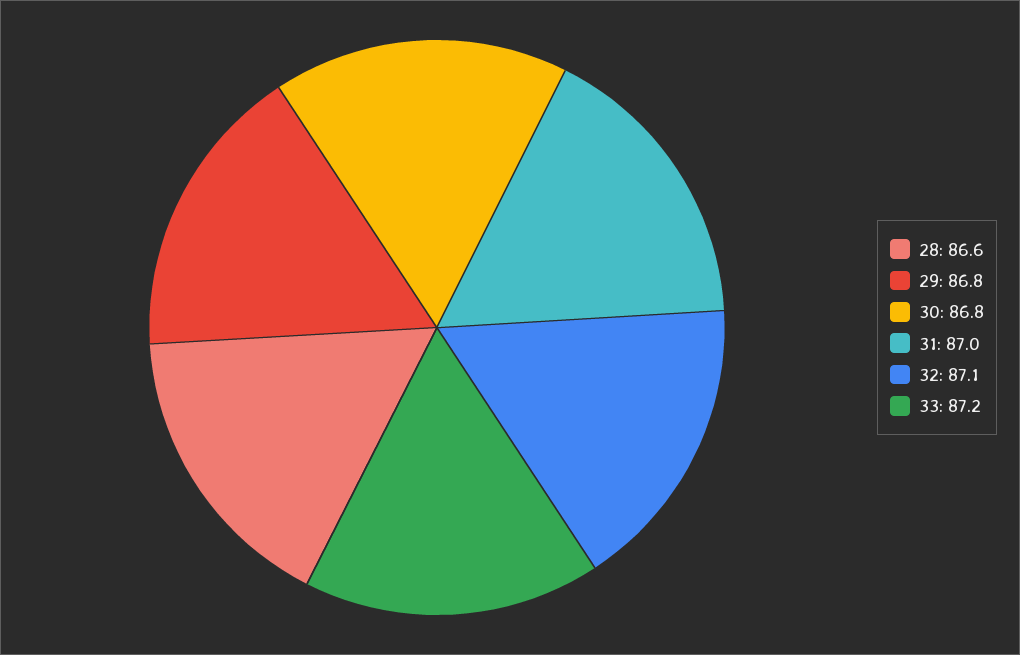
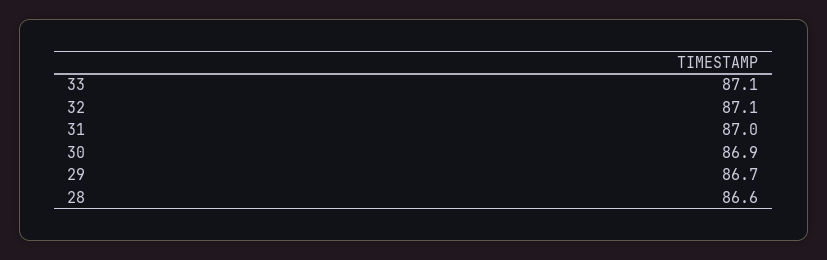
  {
    "28": 86.6,
-   "29": 86.8,
+   "29": 86.7,
-   "30": 86.8,
+   "30": 86.9,
    "31": 87,
    "32": 87.1,
-   "33": 87.2
+   "33": 87.1
  }

